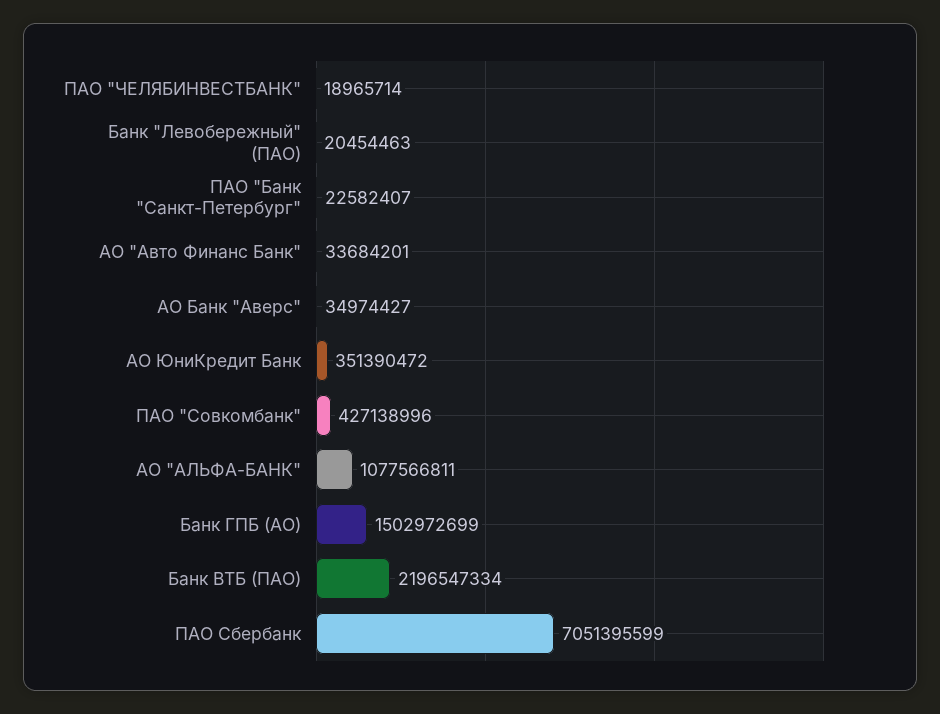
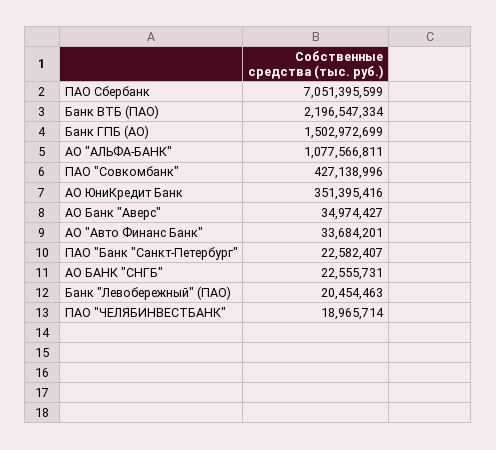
  {
    "ПАО \"ЧЕЛЯБИНВЕСТБАНК\"": 18965714,
    "Банк \"Левобережный\" (ПАО)": 20454463,
    "ПАО \"Банк \"Санкт-Петербург\"": 22582407,
    "АО \"Авто Финанс Банк\"": 33684201,
    "АО Банк \"Аверс\"": 34974427,
-   "АО ЮниКредит Банк": 351390472,
+   "АО ЮниКредит Банк": 351395416,
    "ПАО \"Совкомбанк\"": 427138996,
    "АО \"АЛЬФА-БАНК\"": 1077566811,
    "Банк ГПБ (АО)": 1502972699,
    "Банк ВТБ (ПАО)": 2196547334,
-   "ПАО Сбербанк": 7051395599
+   "ПАО Сбербанк": 7051395599,
+   "АО БАНК \"СНГБ\"": 22555731
  }

